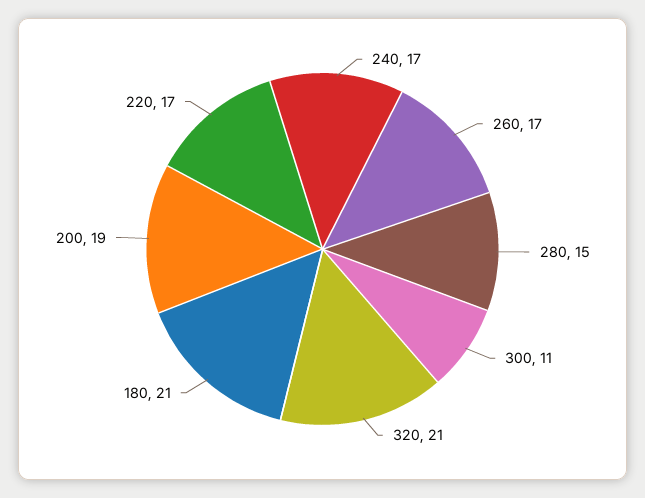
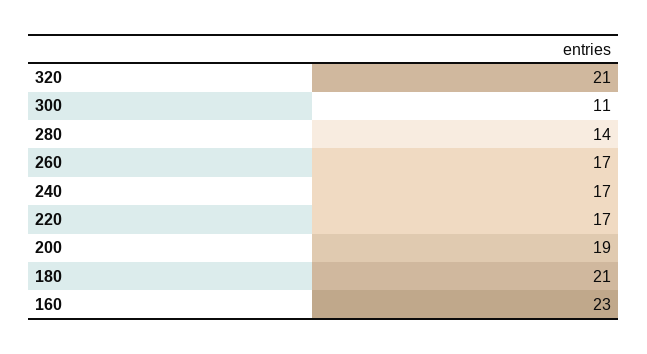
  {
    "240": 17,
    "260": 17,
-   "280": 15,
+   "280": 14,
    "300": 11,
    "320": 21,
    "180": 21,
    "200": 19,
-   "220": 17
+   "220": 17,
+   "160": 23
  }

